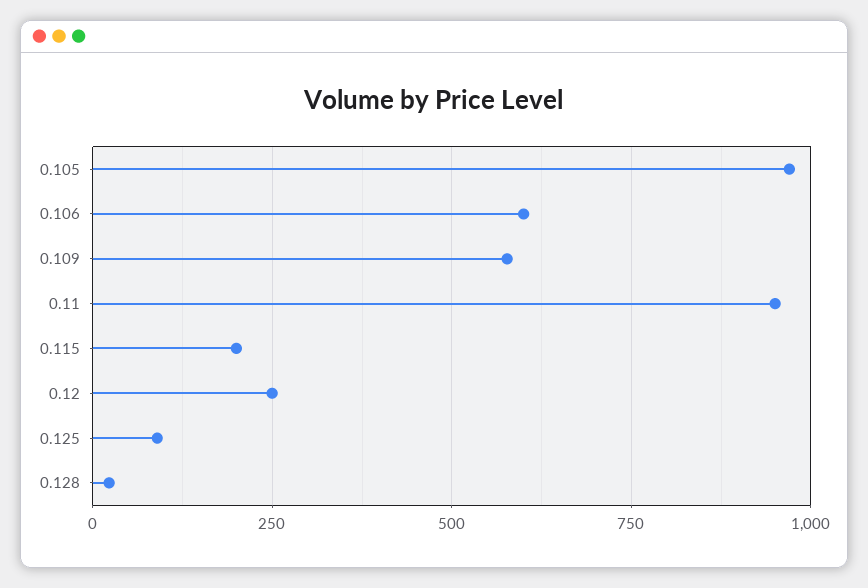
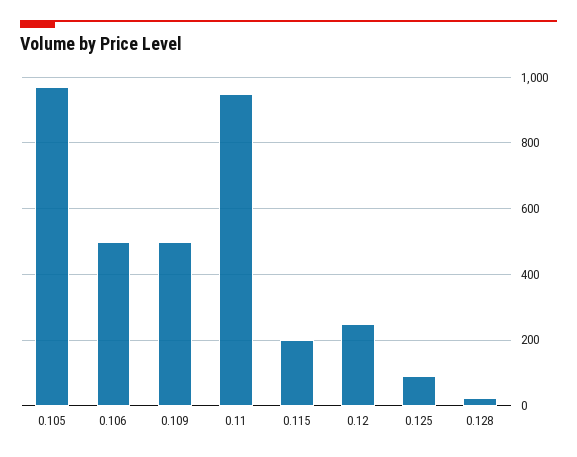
  {
    "0.105": 980,
-   "0.106": 600,
+   "0.106": 500,
-   "0.109": 575,
+   "0.109": 500,
    "0.11": 960,
    "0.115": 200,
    "0.12": 260,
    "0.125": 100,
    "0.128": 20
  }

